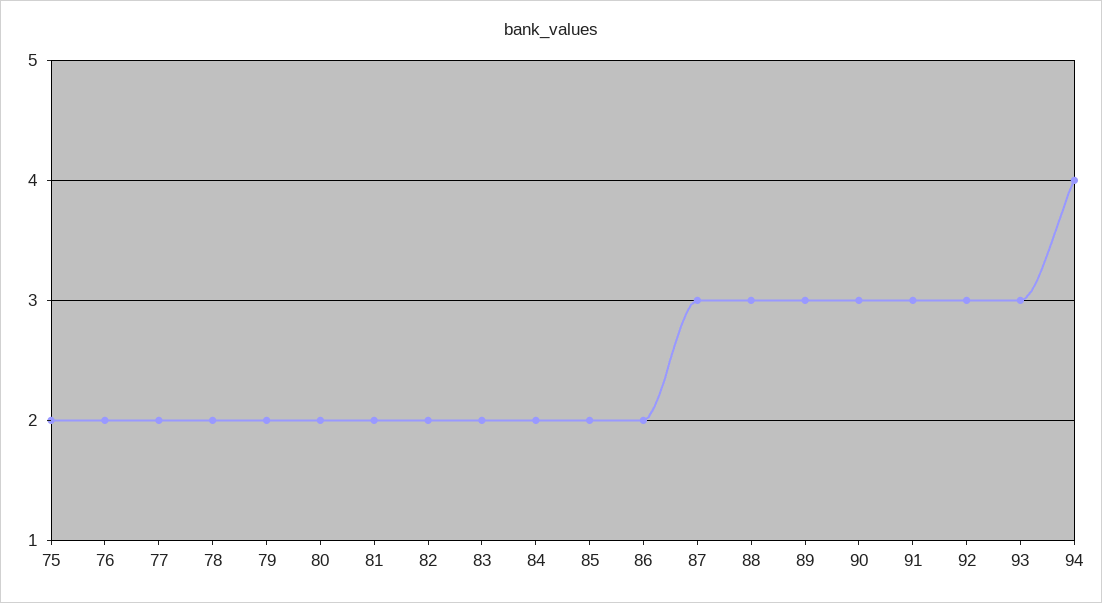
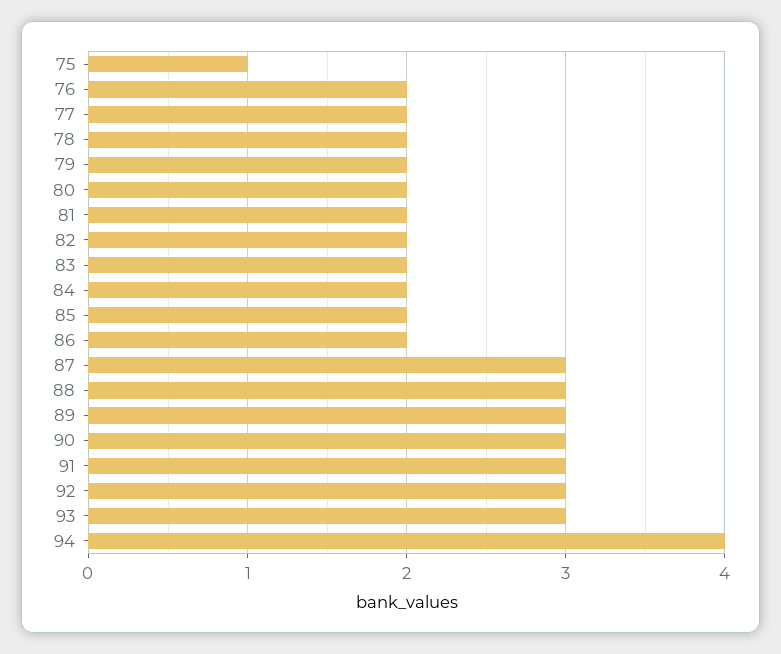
  {
-   "75": 2,
+   "75": 1,
    "76": 2,
    "77": 2,
    "78": 2,
    "79": 2,
    "80": 2,
    "81": 2,
    "82": 2,
    "83": 2,
    "84": 2,
    "85": 2,
    "86": 2,
    "87": 3,
    "88": 3,
    "89": 3,
    "90": 3,
    "91": 3,
    "92": 3,
    "93": 3,
    "94": 4
  }

